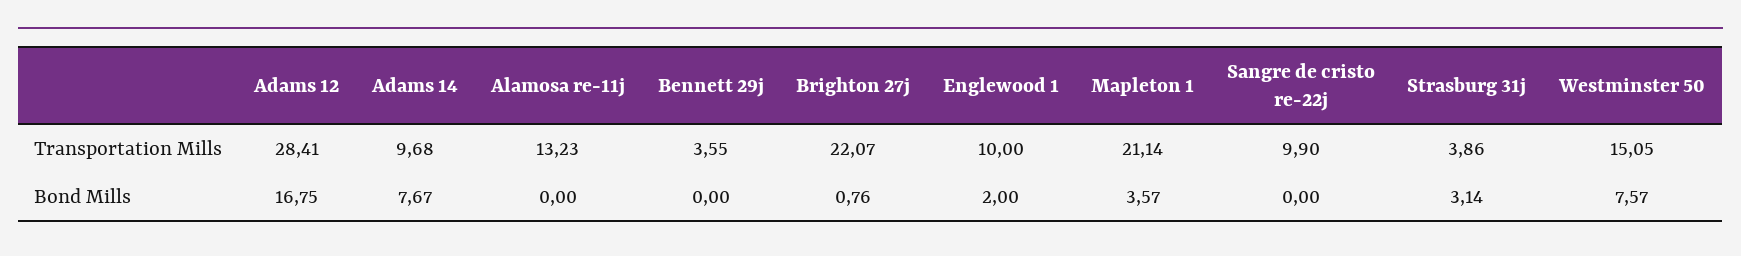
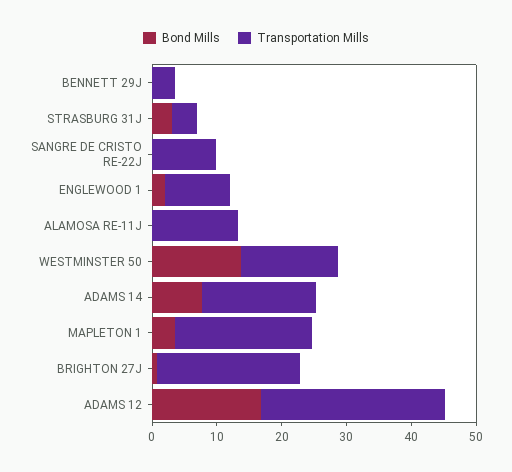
  {
    "Transportation Mills": {
      "Adams 12": 28.41,
-     "Adams 14": 9.68,
+     "Adams 14": 18,
      "Alamosa re-11j": 13.23,
      "Bennett 29j": 3.55,
      "Brighton 27j": 22.07,
      "Englewood 1": 10,
      "Mapleton 1": 21.14,
      "Sangre de cristo re-22j": 9.9,
      "Strasburg 31j": 3.86,
      "Westminster 50": 15.05
    },
    "Bond Mills": {
      "Adams 12": 16.75,
      "Adams 14": 7.67,
      "Alamosa re-11j": 0,
      "Bennett 29j": 0,
      "Brighton 27j": 0.76,
      "Englewood 1": 2,
      "Mapleton 1": 3.57,
      "Sangre de cristo re-22j": 0,
      "Strasburg 31j": 3.14,
-     "Westminster 50": 7.57
+     "Westminster 50": 14
    }
  }

